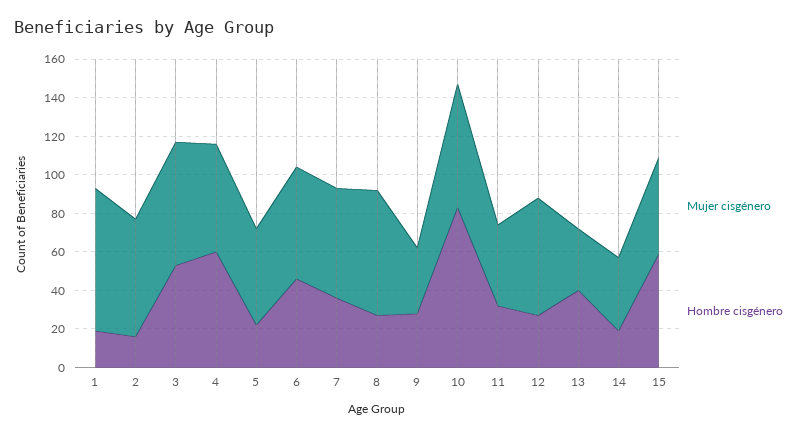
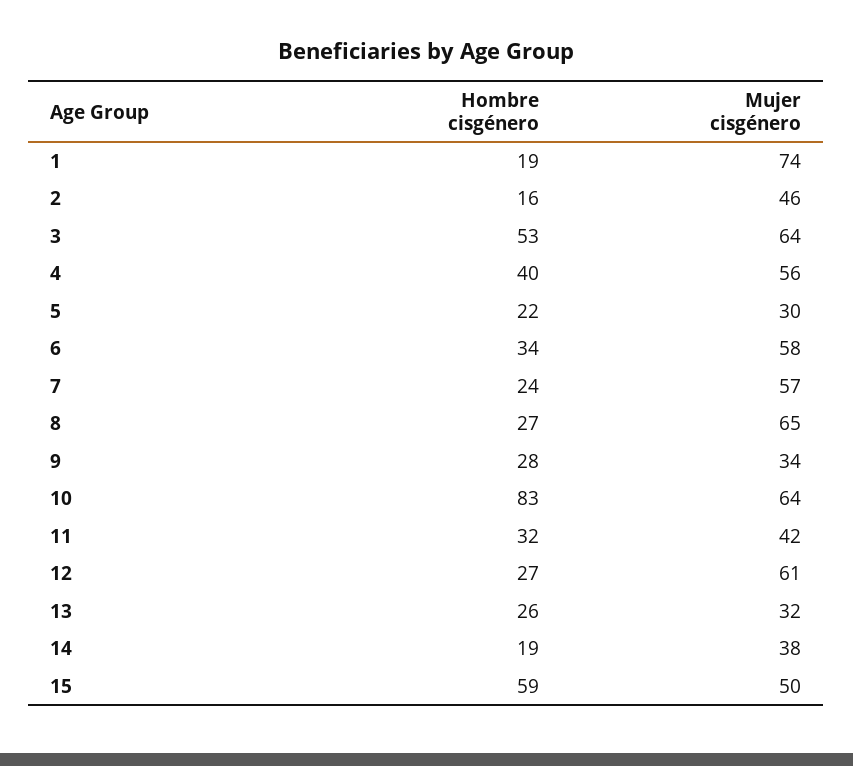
  {
    "Mujer cisgénero": {
      "1": 74,
-     "2": 60,
+     "2": 46,
      "3": 64,
      "4": 56,
-     "5": 50,
+     "5": 30,
      "6": 58,
      "7": 57,
      "8": 65,
      "9": 34,
      "10": 64,
      "11": 42,
      "12": 61,
      "13": 32,
      "14": 38,
      "15": 50
    },
    "Hombre cisgénero": {
      "1": 19,
      "2": 16,
      "3": 53,
-     "4": 60,
+     "4": 40,
      "5": 22,
-     "6": 45,
+     "6": 34,
-     "7": 35,
+     "7": 24,
      "8": 27,
      "9": 28,
      "10": 83,
      "11": 32,
      "12": 27,
-     "13": 40,
+     "13": 26,
      "14": 19,
      "15": 59
    }
  }

